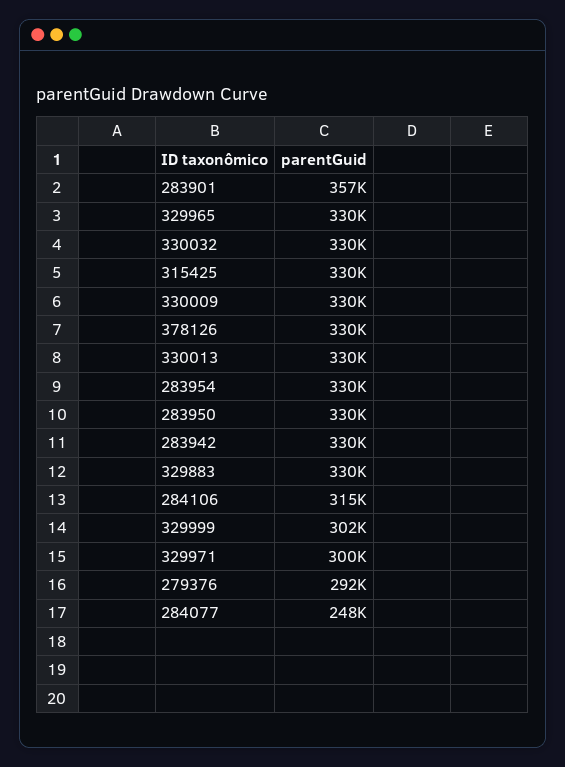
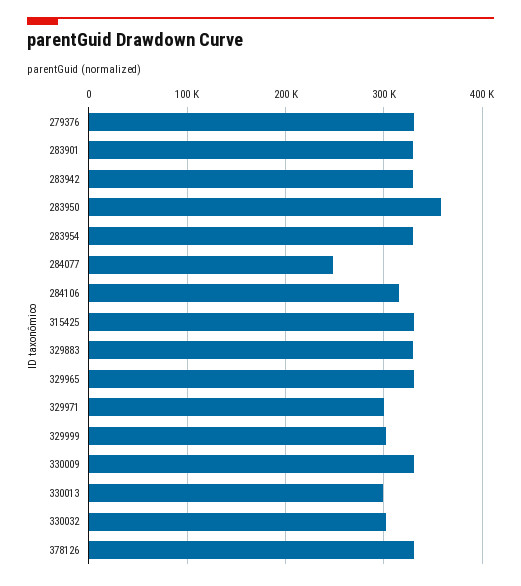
  {
-   "283901": 357000,
+   "283901": 330000,
    "329965": 330000,
-   "330032": 330000,
+   "330032": 300000,
    "315425": 330000,
    "330009": 330000,
    "378126": 330000,
-   "330013": 330000,
+   "330013": 300000,
    "283954": 330000,
-   "283950": 330000,
+   "283950": 360000,
    "283942": 330000,
    "329883": 330000,
    "284106": 315000,
    "329999": 302000,
    "329971": 300000,
-   "279376": 292000,
+   "279376": 330000,
    "284077": 248000
  }

